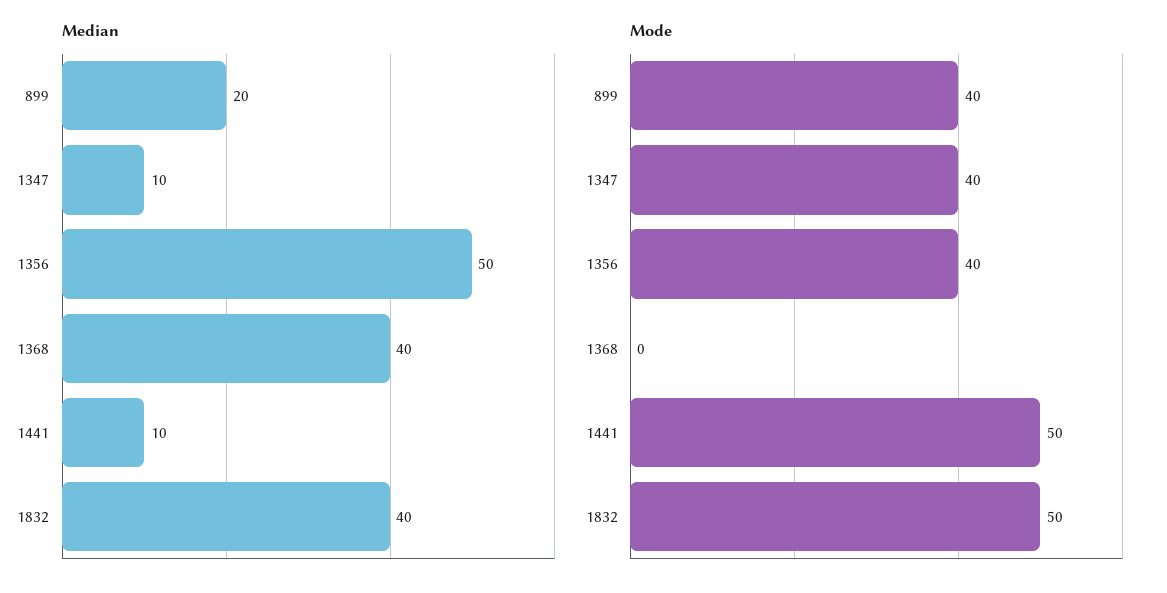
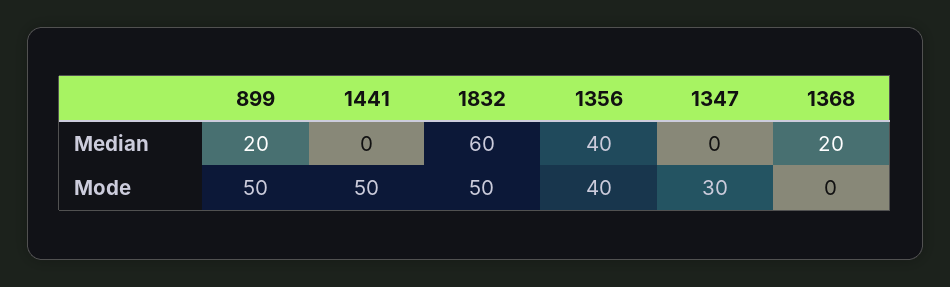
  {
    "Median": {
      "899": 20,
-     "1347": 10,
+     "1347": 0,
-     "1356": 50,
+     "1356": 40,
-     "1368": 40,
+     "1368": 20,
-     "1441": 10,
+     "1441": 0,
-     "1832": 40
+     "1832": 60
    },
    "Mode": {
-     "899": 40,
+     "899": 50,
-     "1347": 40,
+     "1347": 30,
      "1356": 40,
      "1368": 0,
      "1441": 50,
      "1832": 50
    }
  }

